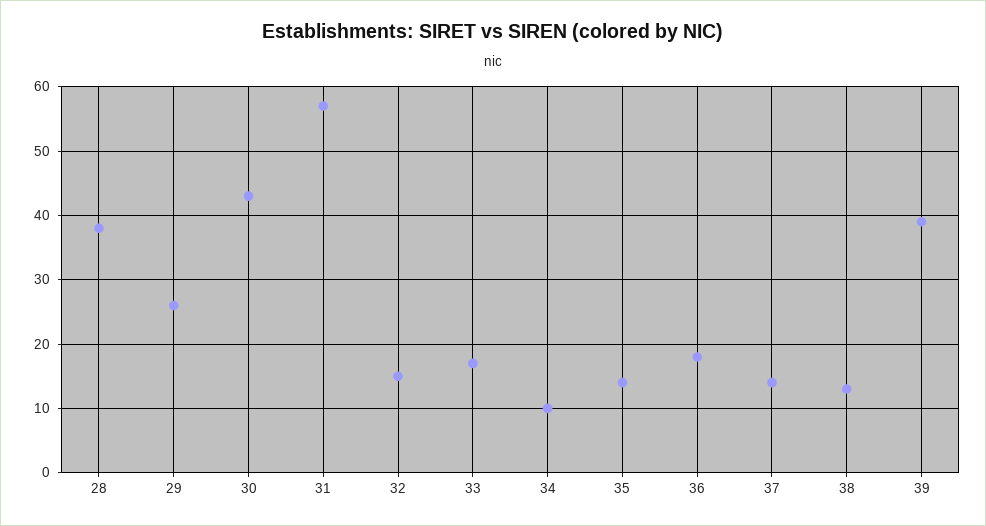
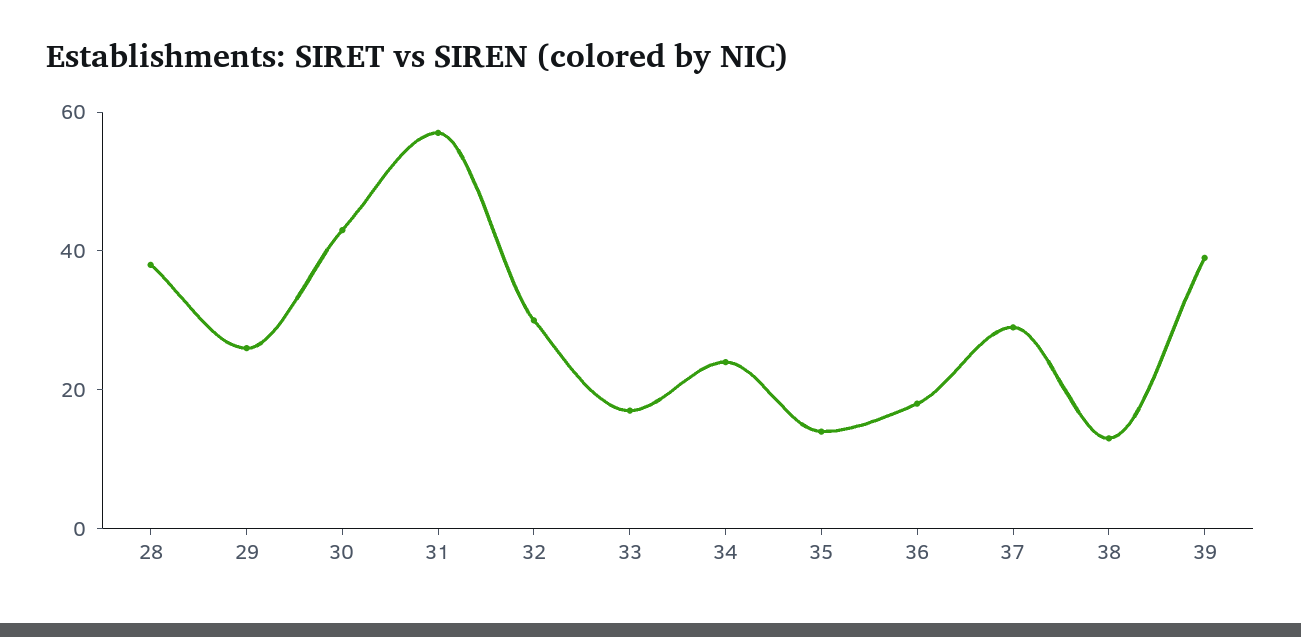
  {
    "28": 38,
    "29": 26,
    "30": 43,
    "31": 57,
-   "32": 15,
+   "32": 30,
    "33": 17,
-   "34": 10,
+   "34": 25,
    "35": 14,
    "36": 18,
-   "37": 14,
+   "37": 30,
    "38": 13,
    "39": 39
  }

